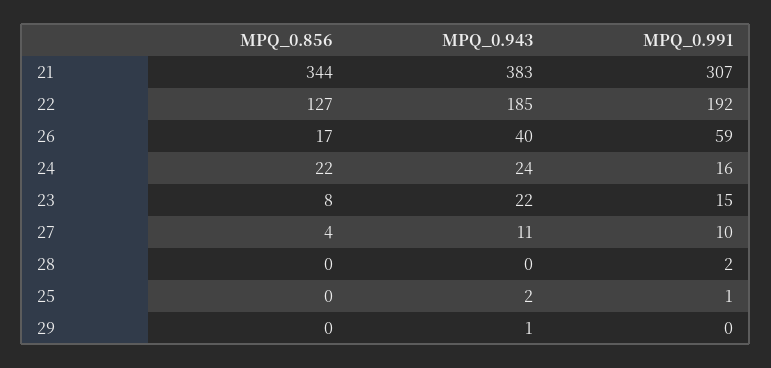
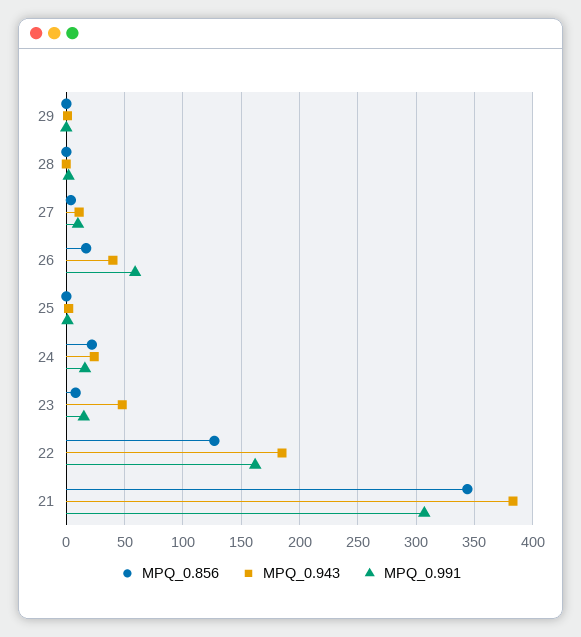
  {
    "MPQ_0.856": {
      "21": 344,
      "22": 127,
      "26": 17,
      "24": 22,
      "23": 8,
      "27": 4,
      "28": 0,
      "25": 0,
      "29": 0
    },
    "MPQ_0.943": {
      "21": 383,
      "22": 185,
      "26": 40,
      "24": 24,
-     "23": 22,
+     "23": 50,
      "27": 11,
      "28": 0,
      "25": 2,
      "29": 1
    },
    "MPQ_0.991": {
      "21": 307,
-     "22": 192,
+     "22": 160,
      "26": 59,
      "24": 16,
      "23": 15,
      "27": 10,
      "28": 2,
      "25": 1,
      "29": 0
    }
  }

